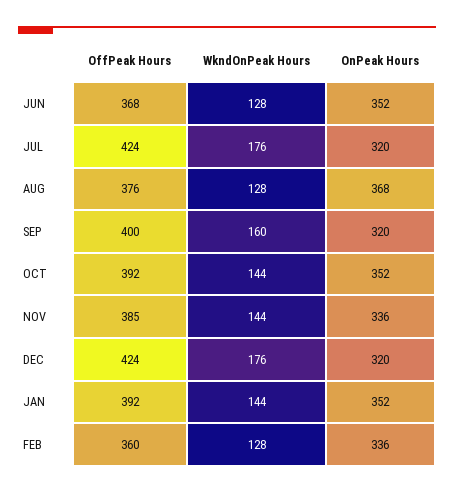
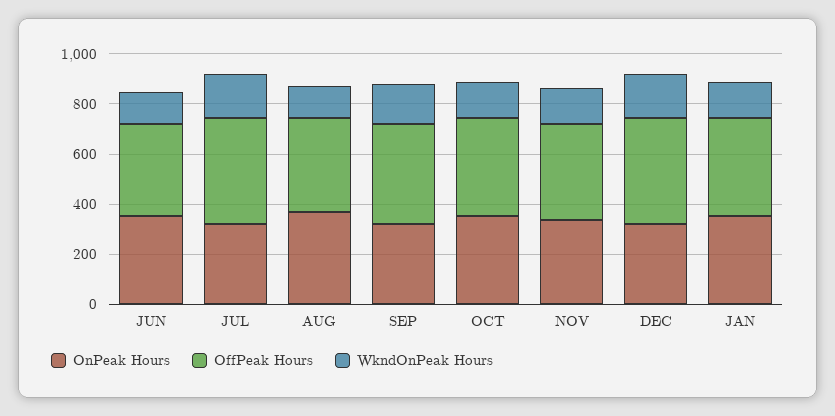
  {
    "OffPeak Hours": {
      "JUN": 368,
      "JUL": 424,
      "AUG": 376,
      "SEP": 400,
      "OCT": 392,
      "NOV": 385,
      "DEC": 424,
-     "JAN": 392,
+     "JAN": 392
-     "FEB": 360
    },
    "WkndOnPeak Hours": {
      "JUN": 128,
      "JUL": 176,
      "AUG": 128,
      "SEP": 160,
      "OCT": 144,
      "NOV": 144,
      "DEC": 176,
-     "JAN": 144,
+     "JAN": 144
-     "FEB": 128
    },
    "OnPeak Hours": {
      "JUN": 352,
      "JUL": 320,
      "AUG": 368,
      "SEP": 320,
      "OCT": 352,
      "NOV": 336,
      "DEC": 320,
-     "JAN": 352,
+     "JAN": 352
-     "FEB": 336
    }
  }

